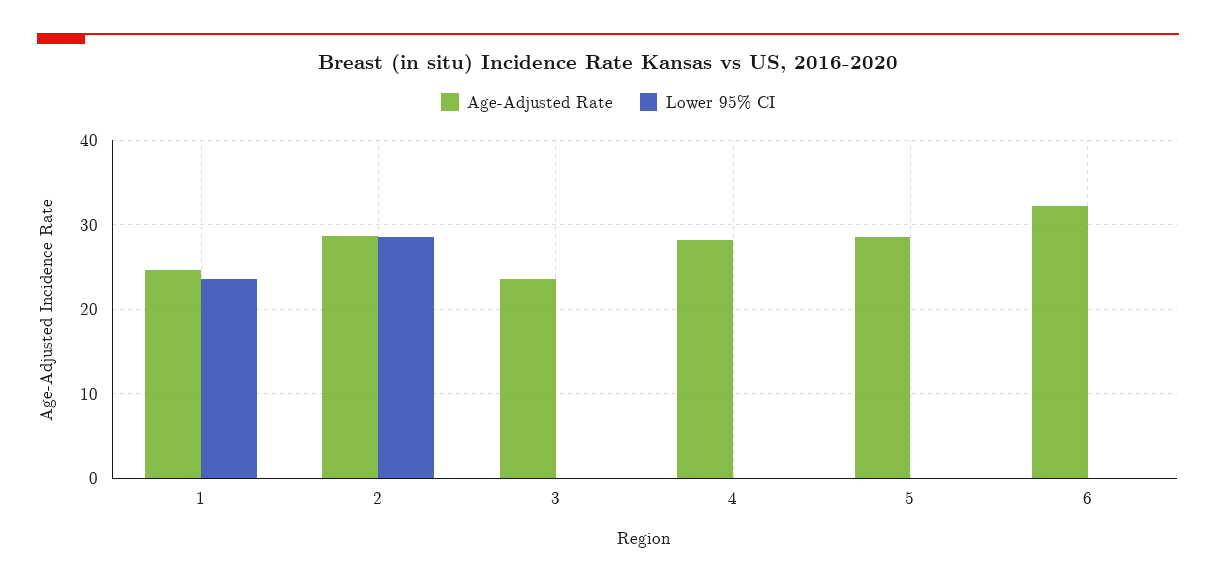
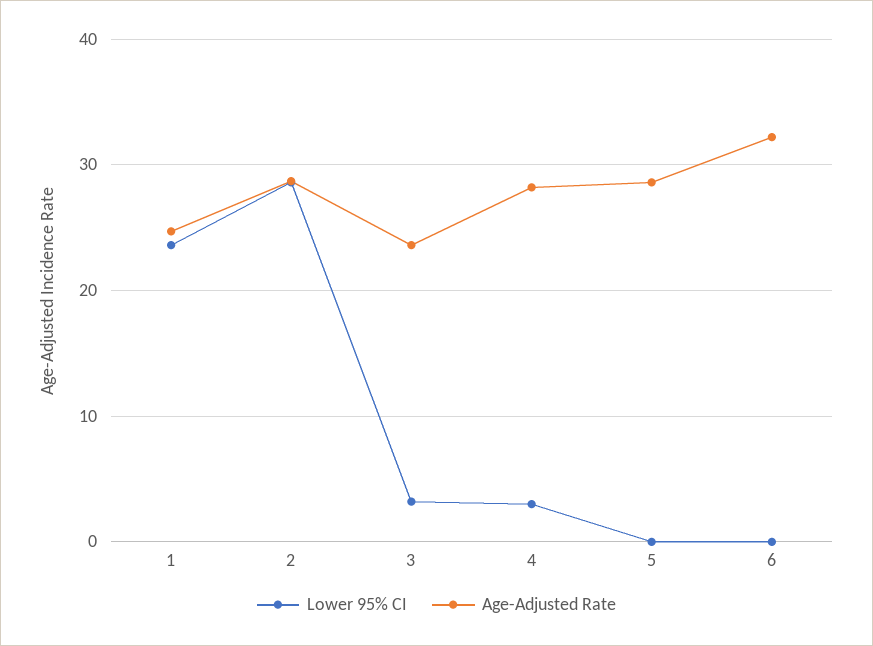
  {
    "Age-Adjusted Rate": {
      "1": 25,
      "2": 29,
      "3": 24,
      "4": 28,
      "5": 29,
      "6": 32
    },
    "Lower 95% CI": {
      "1": 24,
      "2": 29,
-     "3": 0,
+     "3": 3,
-     "4": 0,
+     "4": 3,
      "5": 0,
      "6": 0
    }
  }

